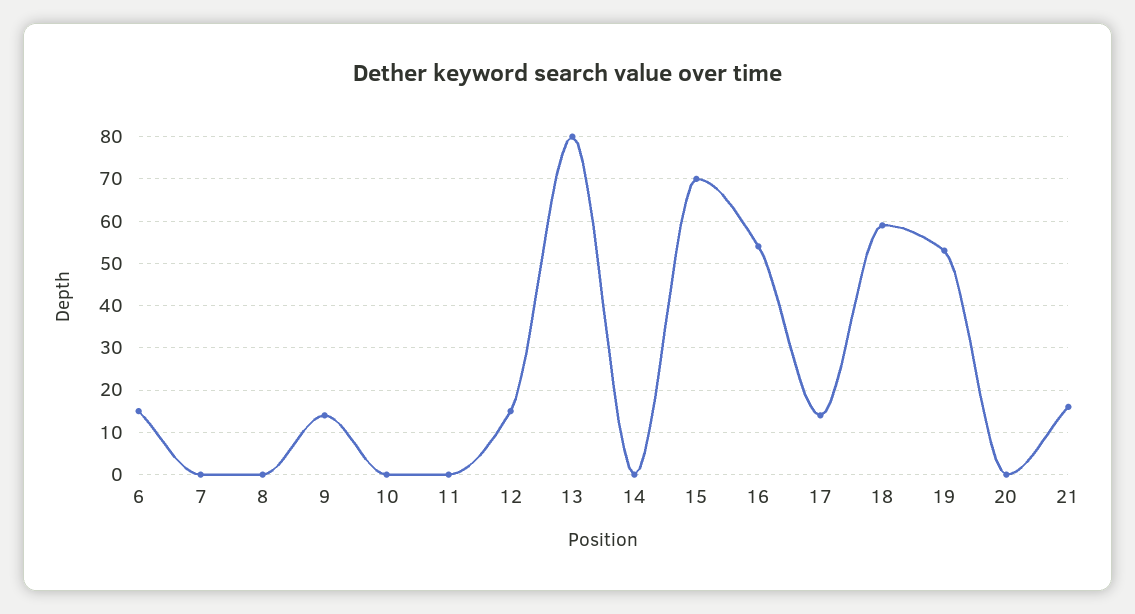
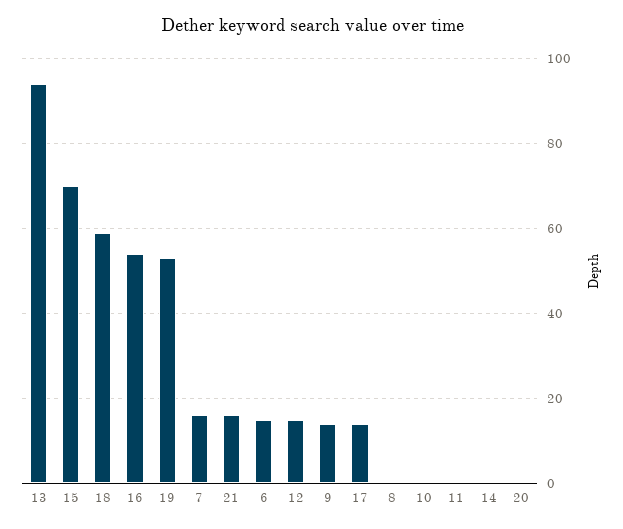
  {
    "6": 15,
-   "7": 0,
+   "7": 15,
    "8": 0,
    "9": 15,
    "10": 0,
    "11": 0,
    "12": 15,
-   "13": 80,
+   "13": 95,
    "14": 0,
    "15": 70,
    "16": 55,
    "17": 15,
    "18": 60,
    "19": 55,
    "20": 0,
    "21": 15
  }

